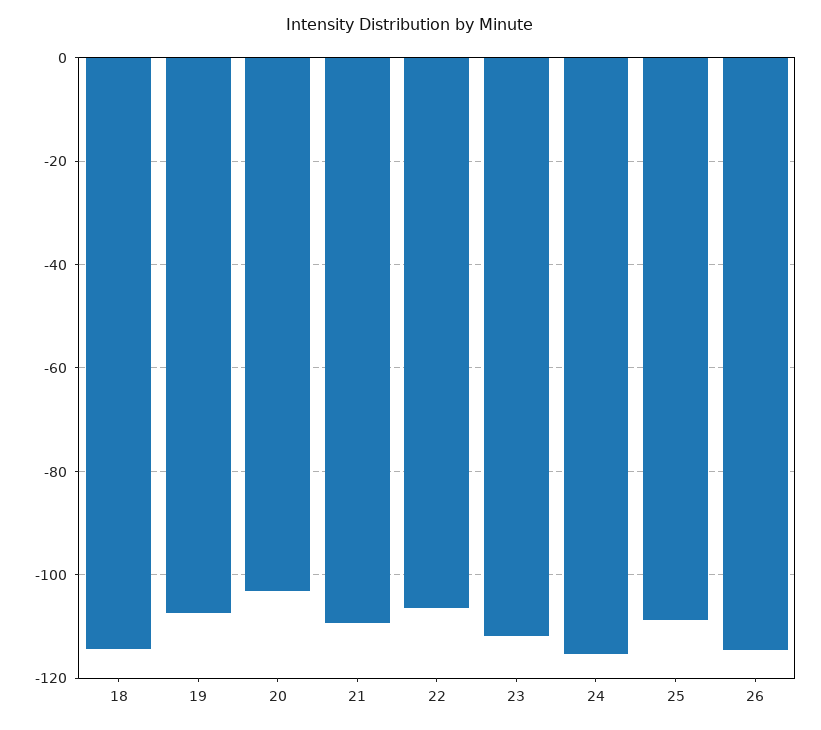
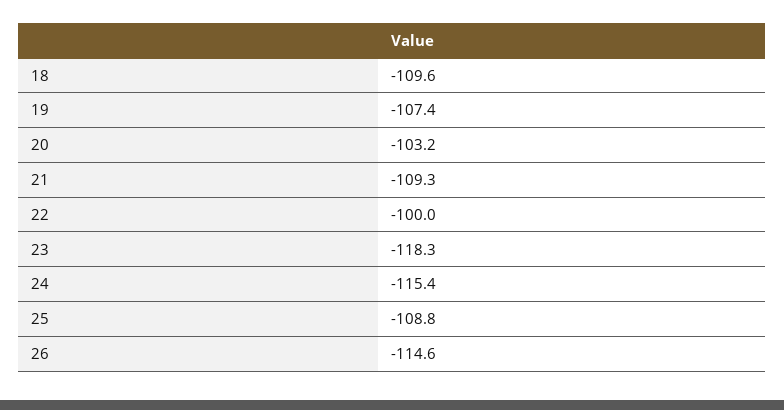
  {
-   "18": -114,
+   "18": -109.6,
    "19": -107.4,
    "20": -103.2,
    "21": -109.3,
-   "22": -106,
+   "22": -100,
-   "23": -112,
+   "23": -118.3,
    "24": -115.4,
    "25": -108.8,
    "26": -114.6
  }

